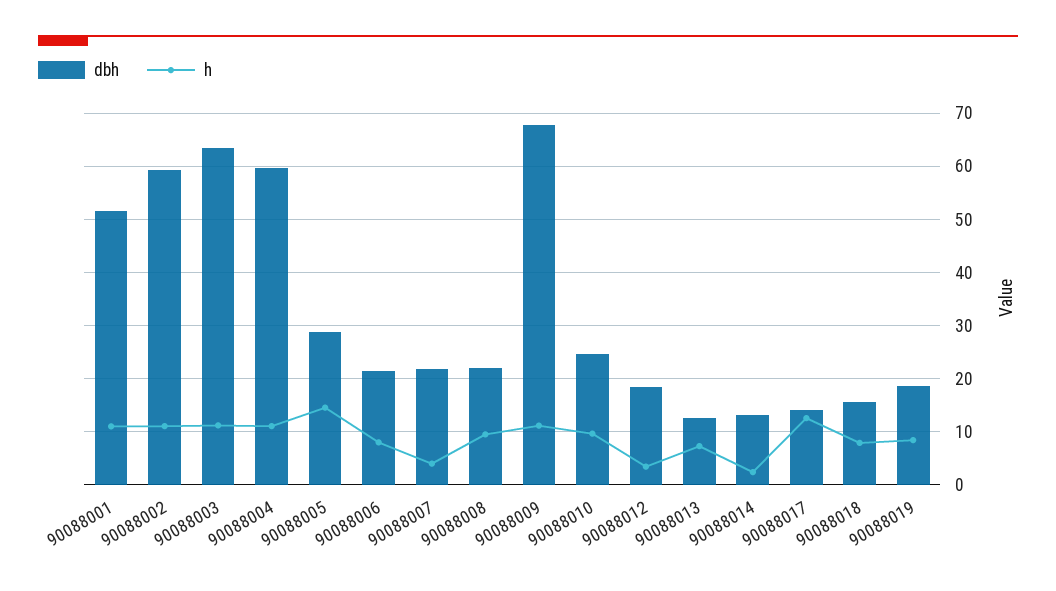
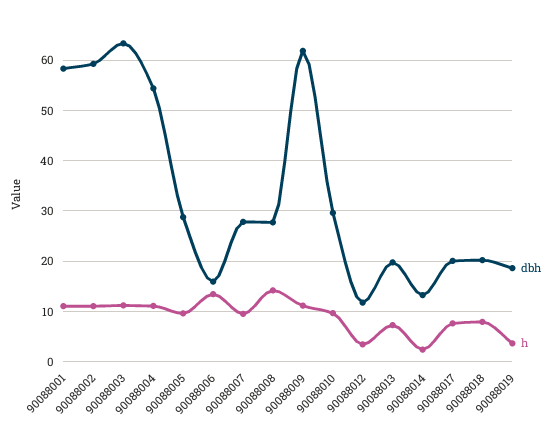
  {
    "dbh": {
-     "90088001": 52,
+     "90088001": 58,
      "90088002": 60,
      "90088003": 64,
-     "90088004": 60,
+     "90088004": 54,
      "90088005": 28,
-     "90088006": 22,
+     "90088006": 16,
-     "90088007": 22,
+     "90088007": 28,
-     "90088008": 22,
+     "90088008": 28,
-     "90088009": 68,
+     "90088009": 62,
-     "90088010": 24,
+     "90088010": 30,
-     "90088012": 18,
+     "90088012": 12,
-     "90088013": 12,
+     "90088013": 20,
      "90088014": 14,
-     "90088017": 14,
+     "90088017": 20,
-     "90088018": 16,
+     "90088018": 20,
      "90088019": 18
    },
    "h": {
      "90088001": 12,
      "90088002": 12,
      "90088003": 12,
      "90088004": 12,
-     "90088005": 14,
+     "90088005": 10,
-     "90088006": 8,
+     "90088006": 14,
-     "90088007": 4,
+     "90088007": 10,
-     "90088008": 10,
+     "90088008": 14,
      "90088009": 12,
      "90088010": 10,
      "90088012": 4,
      "90088013": 8,
      "90088014": 2,
-     "90088017": 12,
+     "90088017": 8,
      "90088018": 8,
-     "90088019": 8
+     "90088019": 4
    }
  }

